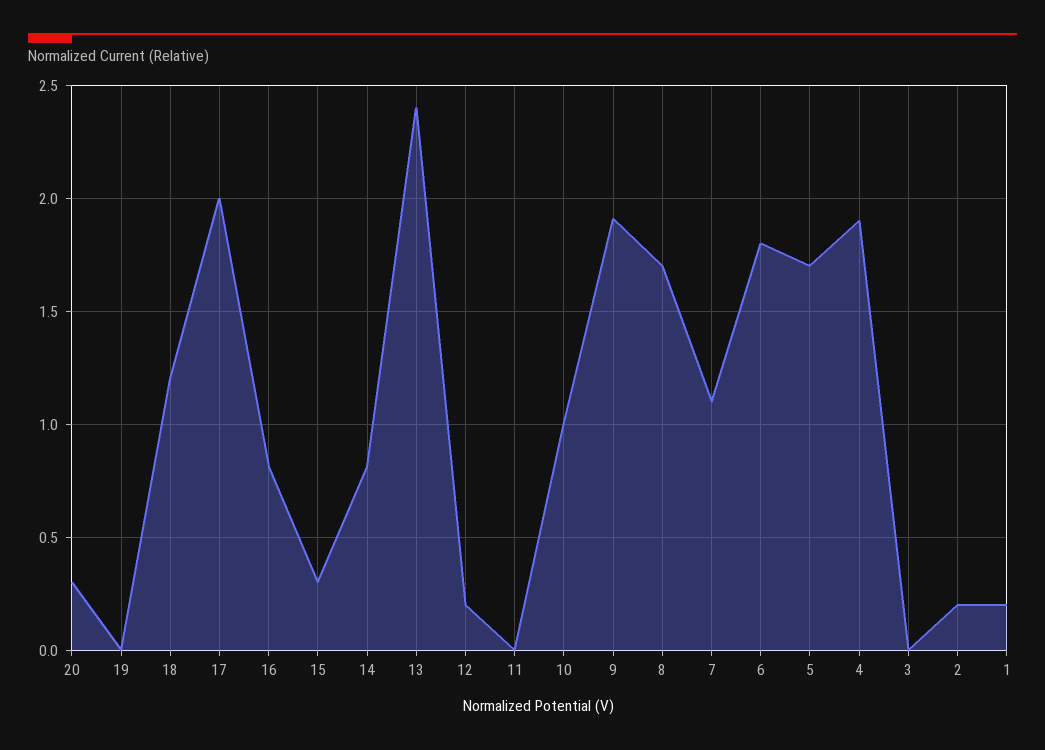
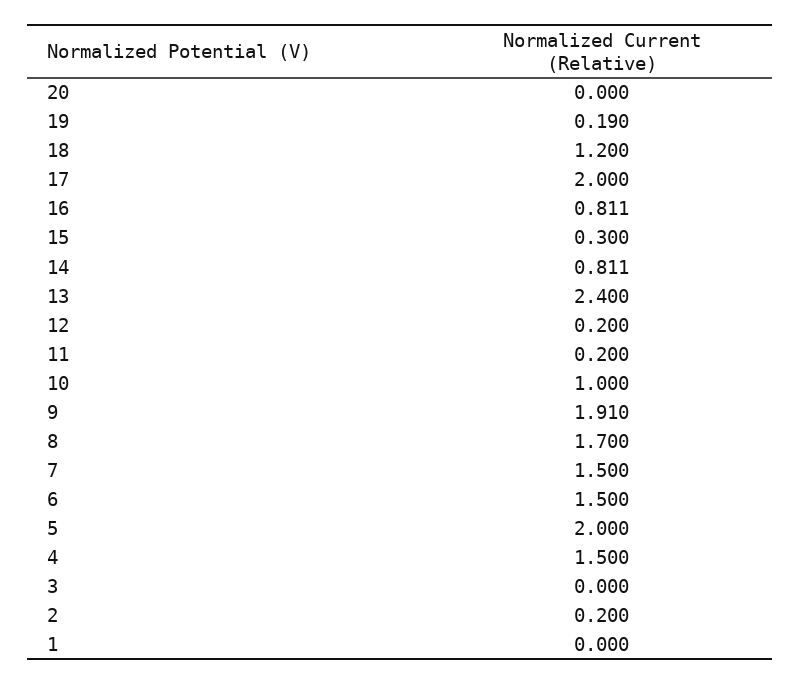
  {
-   "20": 0.3,
+   "20": 0,
-   "19": 0,
+   "19": 0.19,
    "18": 1.2,
    "17": 2,
    "16": 0.811,
    "15": 0.3,
    "14": 0.811,
    "13": 2.4,
    "12": 0.2,
-   "11": 0,
+   "11": 0.2,
    "10": 1,
    "9": 1.91,
    "8": 1.7,
-   "7": 1.1,
+   "7": 1.5,
-   "6": 1.8,
+   "6": 1.5,
-   "5": 1.7,
+   "5": 2,
-   "4": 1.9,
+   "4": 1.5,
    "3": 0,
    "2": 0.2,
-   "1": 0.2
+   "1": 0
  }

